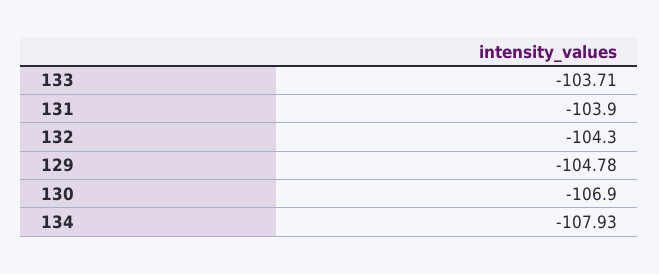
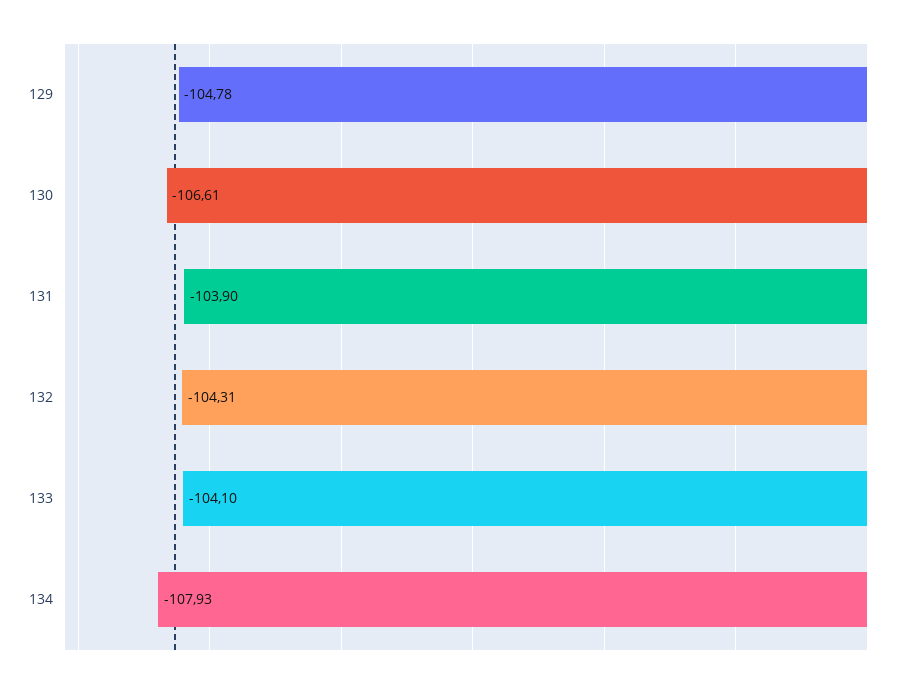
  {
-   "133": -103.71,
+   "133": -104.1,
    "131": -103.9,
-   "132": -104.3,
+   "132": -104.31,
    "129": -104.78,
-   "130": -106.9,
+   "130": -106.61,
    "134": -107.93
  }

